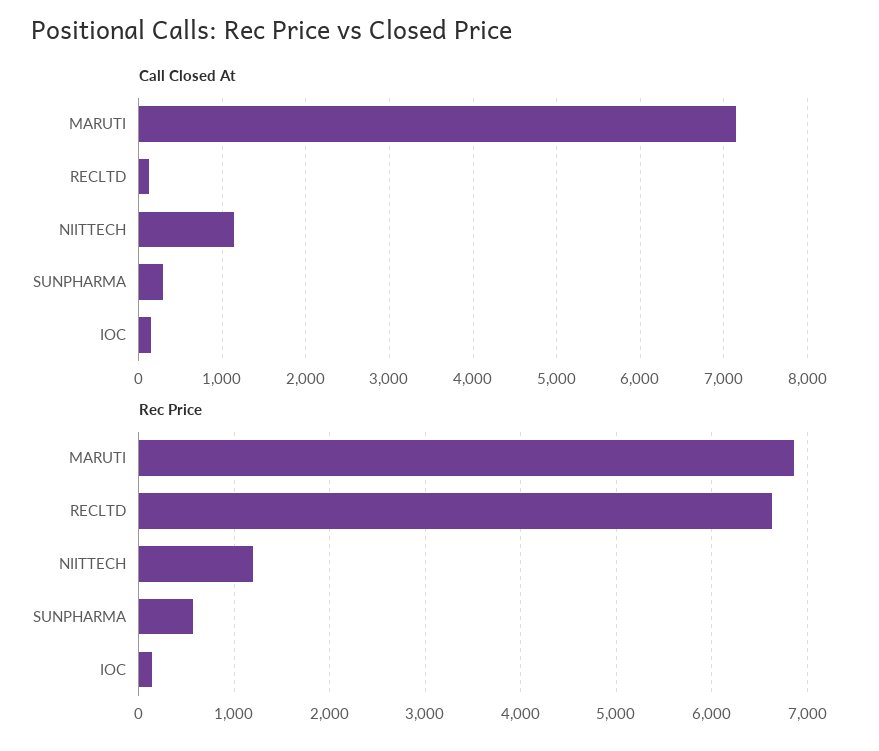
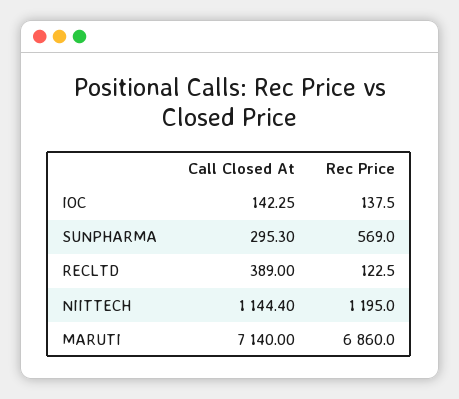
  {
    "Call Closed At": {
      "MARUTI": 7140,
-     "RECLTD": 100,
+     "RECLTD": 389,
      "NIITTECH": 1144.4,
      "SUNPHARMA": 295.3,
      "IOC": 142.25
    },
    "Rec Price": {
      "MARUTI": 6860,
-     "RECLTD": 6600,
+     "RECLTD": 122.5,
      "NIITTECH": 1195,
      "SUNPHARMA": 569,
      "IOC": 137.5
    }
  }

